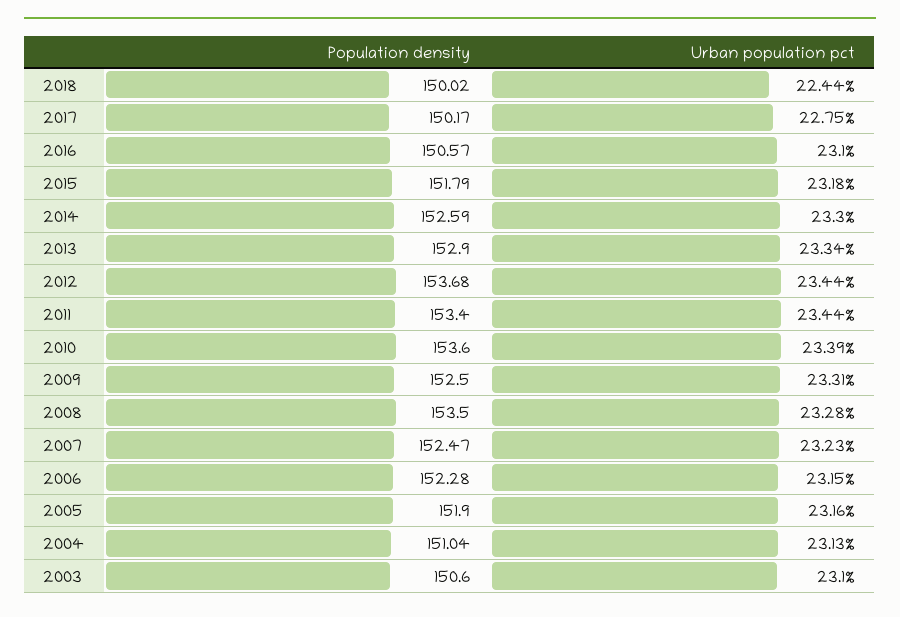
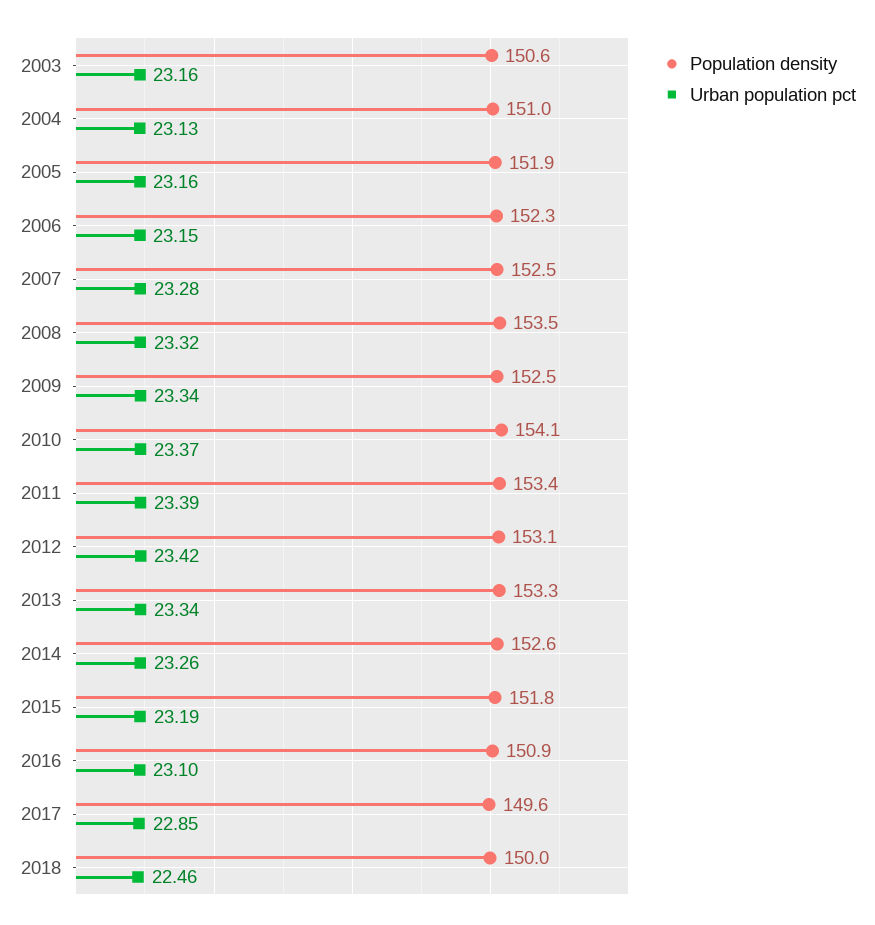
  {
    "Population density": {
      "2018": 150.02,
-     "2017": 150.17,
+     "2017": 149.6,
-     "2016": 150.57,
+     "2016": 150.9,
      "2015": 151.79,
      "2014": 152.59,
-     "2013": 152.9,
+     "2013": 153.3,
-     "2012": 153.68,
+     "2012": 153.1,
      "2011": 153.4,
-     "2010": 153.6,
+     "2010": 154.1,
      "2009": 152.5,
      "2008": 153.5,
      "2007": 152.47,
      "2006": 152.28,
      "2005": 151.9,
      "2004": 151.04,
      "2003": 150.6
    },
    "Urban population pct": {
-     "2018": 22.44,
+     "2018": 22.46,
-     "2017": 22.75,
+     "2017": 22.85,
      "2016": 23.1,
-     "2015": 23.18,
+     "2015": 23.19,
-     "2014": 23.3,
+     "2014": 23.26,
      "2013": 23.34,
-     "2012": 23.44,
+     "2012": 23.42,
-     "2011": 23.44,
+     "2011": 23.39,
-     "2010": 23.39,
+     "2010": 23.37,
-     "2009": 23.31,
+     "2009": 23.34,
-     "2008": 23.28,
+     "2008": 23.32,
-     "2007": 23.23,
+     "2007": 23.28,
      "2006": 23.15,
      "2005": 23.16,
      "2004": 23.13,
-     "2003": 23.1
+     "2003": 23.16
    }
  }

